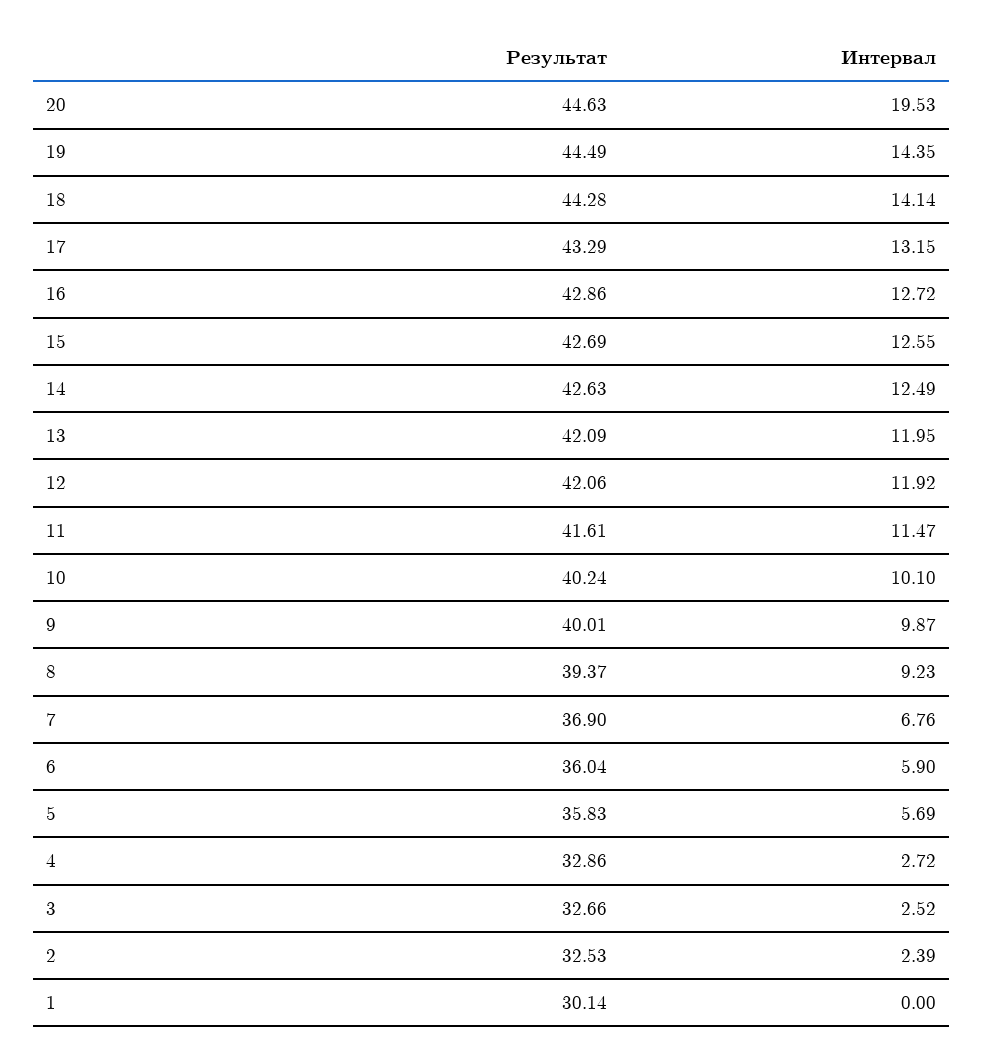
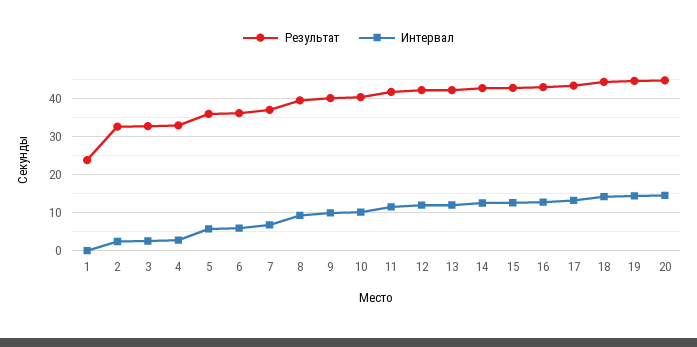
  {
    "Результат": {
      "20": 44.63,
      "19": 44.49,
      "18": 44.28,
      "17": 43.29,
      "16": 42.86,
      "15": 42.69,
      "14": 42.63,
      "13": 42.09,
      "12": 42.06,
      "11": 41.61,
      "10": 40.24,
      "9": 40.01,
      "8": 39.37,
      "7": 36.9,
      "6": 36.04,
      "5": 35.83,
      "4": 32.86,
      "3": 32.66,
      "2": 32.53,
-     "1": 30.14
+     "1": 24
    },
    "Интервал": {
-     "20": 19.53,
+     "20": 14,
      "19": 14.35,
      "18": 14.14,
      "17": 13.15,
      "16": 12.72,
      "15": 12.55,
      "14": 12.49,
      "13": 11.95,
      "12": 11.92,
      "11": 11.47,
      "10": 10.1,
      "9": 9.87,
      "8": 9.23,
      "7": 6.76,
      "6": 5.9,
      "5": 5.69,
      "4": 2.72,
      "3": 2.52,
      "2": 2.39,
      "1": 0
    }
  }

